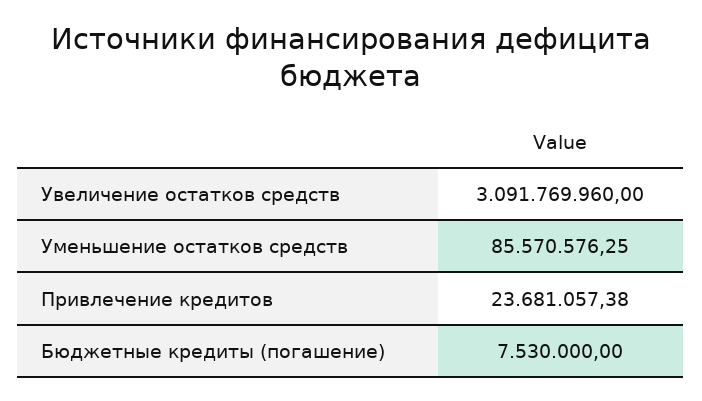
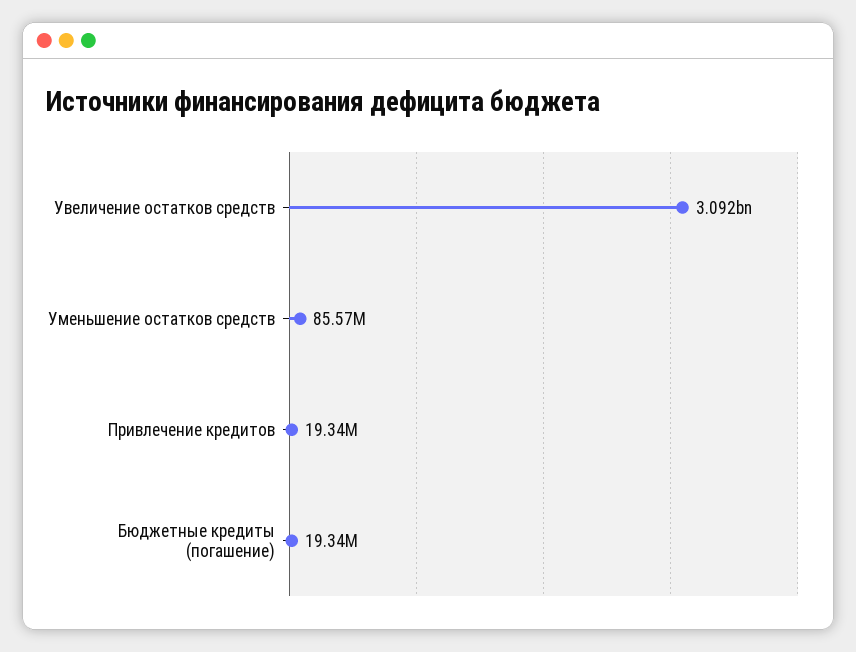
  {
    "Увеличение остатков средств": 3091769960,
    "Уменьшение остатков средств": 85570576.25,
-   "Привлечение кредитов": 23681057.38,
+   "Привлечение кредитов": 19340000,
-   "Бюджетные кредиты (погашение)": 7530000
+   "Бюджетные кредиты (погашение)": 19340000
  }

